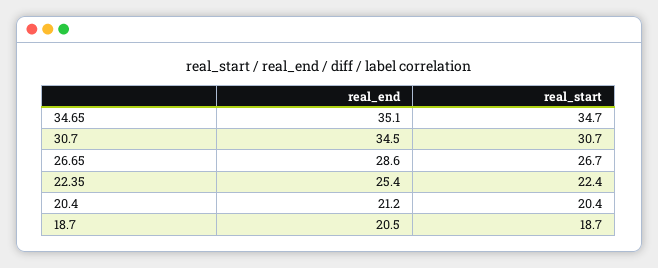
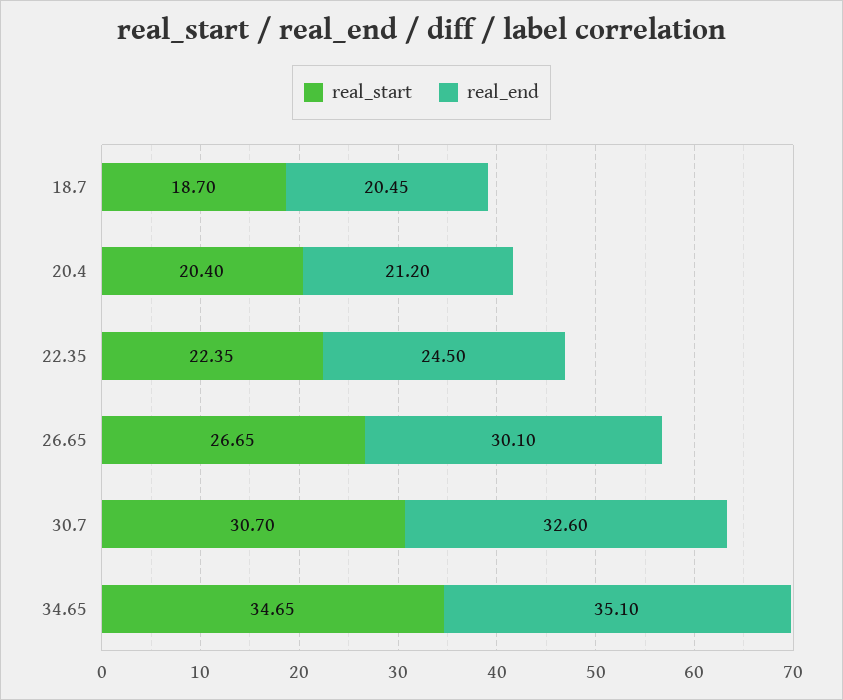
  {
    "real_end": {
      "34.65": 35.1,
-     "30.7": 34.5,
+     "30.7": 32.6,
-     "26.65": 28.6,
+     "26.65": 30.1,
-     "22.35": 25.4,
+     "22.35": 24.5,
      "20.4": 21.2,
      "18.7": 20.45
    },
    "real_start": {
      "34.65": 34.65,
      "30.7": 30.7,
      "26.65": 26.65,
      "22.35": 22.35,
      "20.4": 20.4,
      "18.7": 18.7
    }
  }

